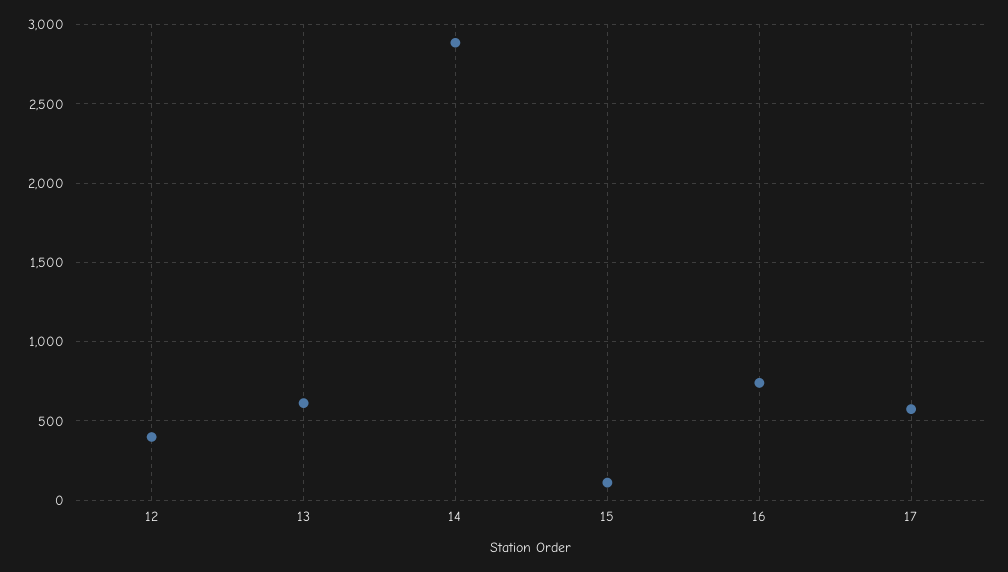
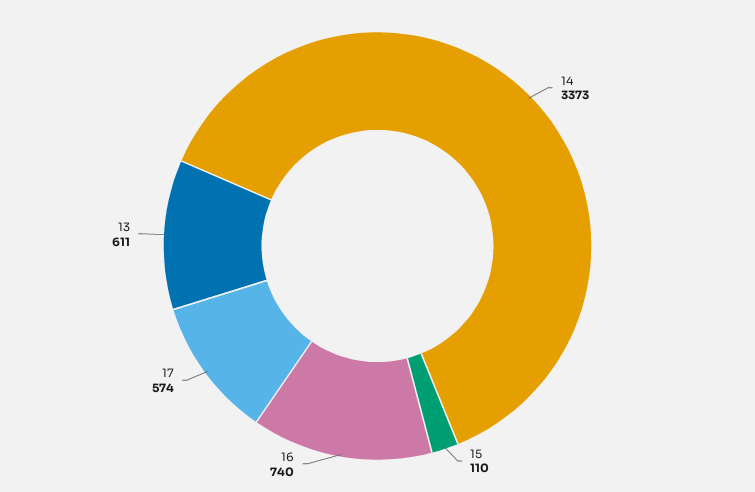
  {
-   "12": 400,
    "13": 611,
-   "14": 2900,
+   "14": 3373,
    "15": 110,
    "16": 740,
    "17": 574
  }

